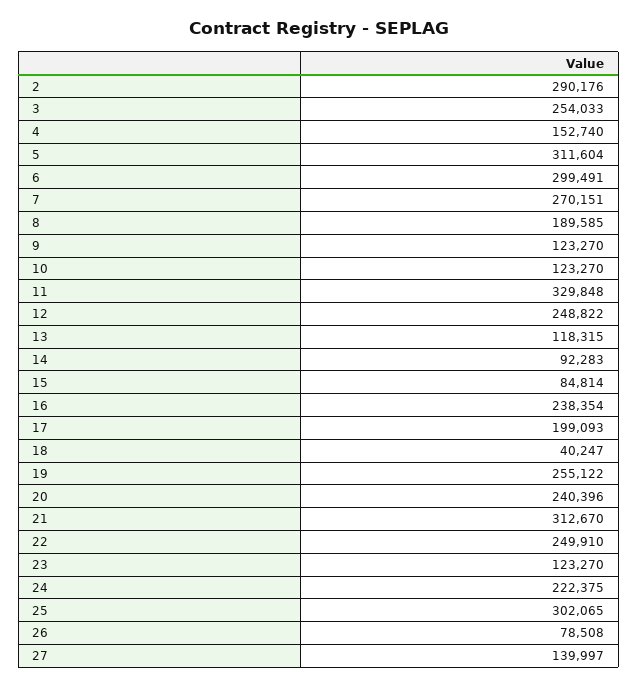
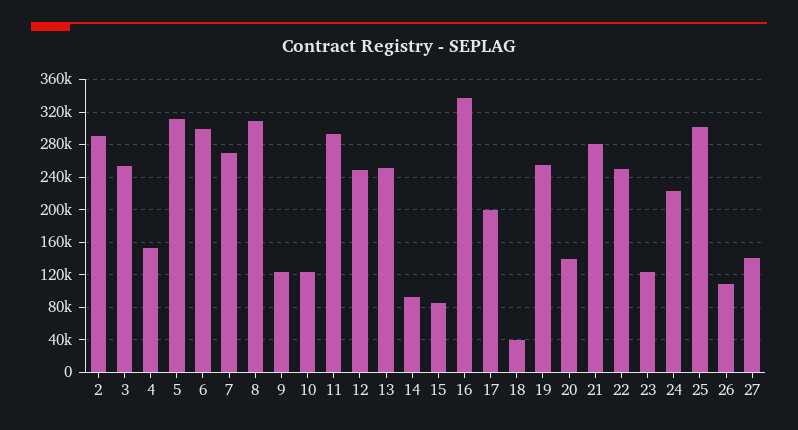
  {
    "2": 290176,
    "3": 254033,
    "4": 152740,
    "5": 311604,
    "6": 299491,
    "7": 270151,
-   "8": 189585,
+   "8": 310000,
    "9": 123270,
    "10": 123270,
-   "11": 329848,
+   "11": 290000,
    "12": 248822,
-   "13": 118315,
+   "13": 250000,
    "14": 92283,
    "15": 84814,
-   "16": 238354,
+   "16": 340000,
    "17": 199093,
    "18": 40247,
    "19": 255122,
-   "20": 240396,
+   "20": 140000,
-   "21": 312670,
+   "21": 280000,
    "22": 249910,
    "23": 123270,
    "24": 222375,
    "25": 302065,
-   "26": 78508,
+   "26": 110000,
    "27": 139997
  }

